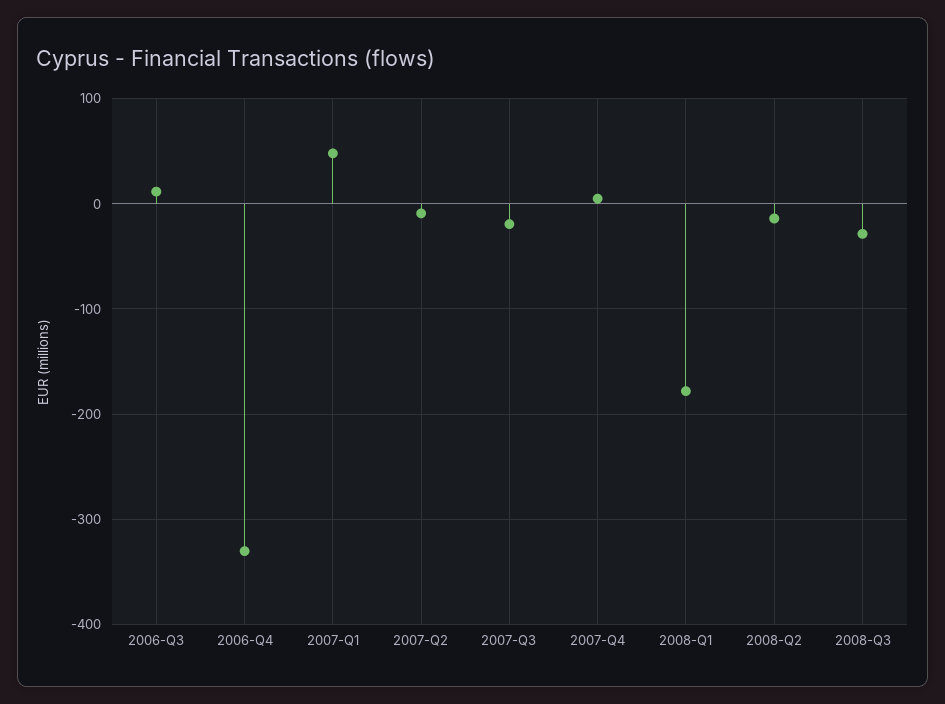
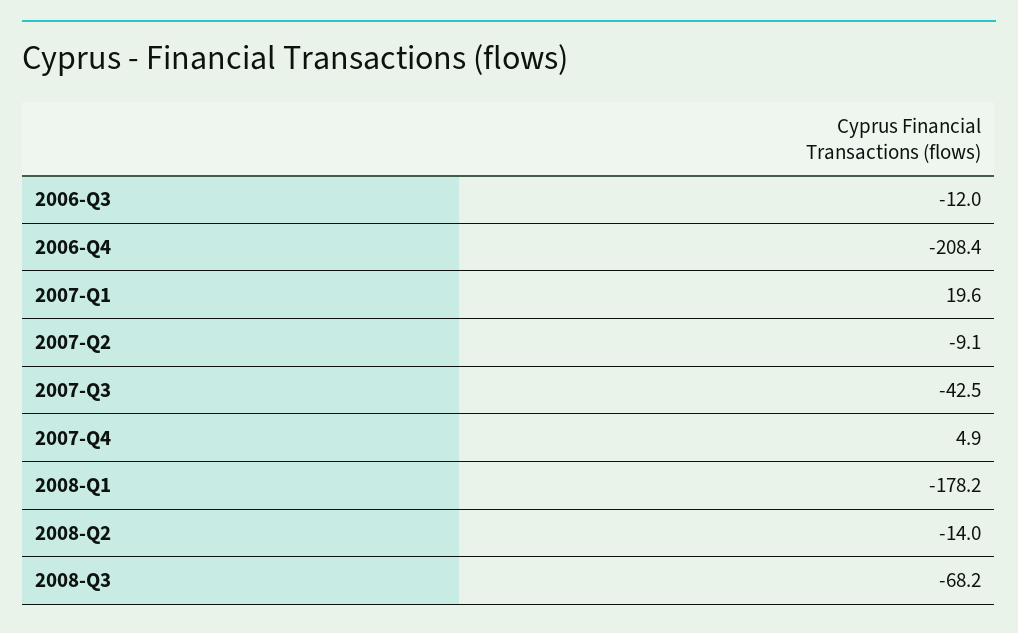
  {
-   "2006-Q3": 10,
+   "2006-Q3": -12,
-   "2006-Q4": -330,
+   "2006-Q4": -208.4,
-   "2007-Q1": 50,
+   "2007-Q1": 19.6,
    "2007-Q2": -9.1,
-   "2007-Q3": -20,
+   "2007-Q3": -42.5,
    "2007-Q4": 4.9,
    "2008-Q1": -178.2,
    "2008-Q2": -14,
-   "2008-Q3": -30
+   "2008-Q3": -68.2
  }

